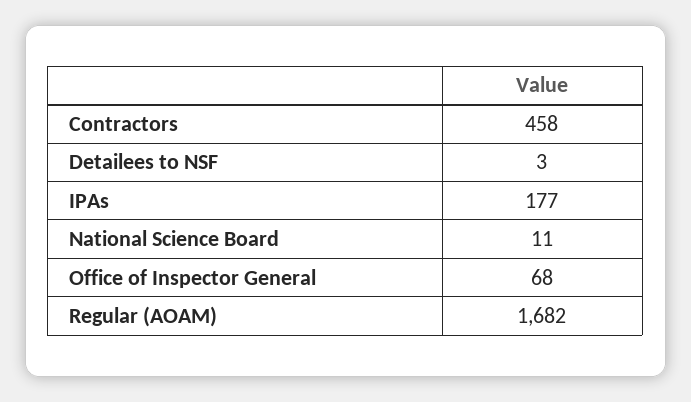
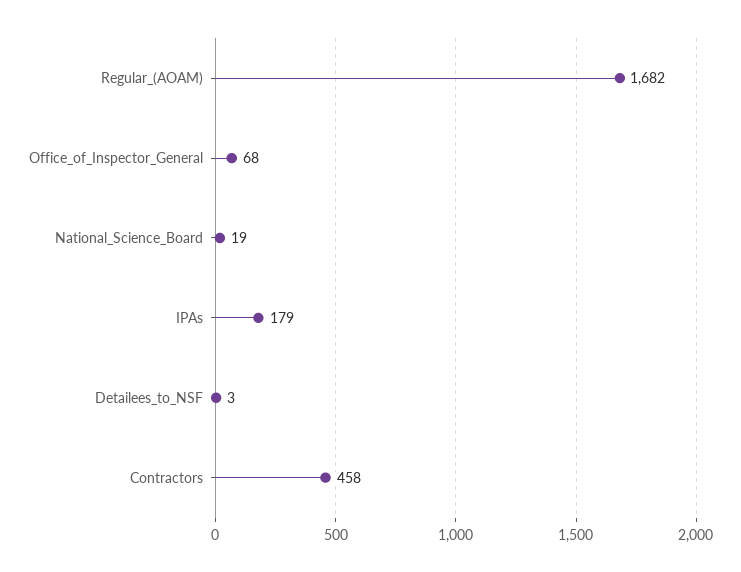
  {
    "Contractors": 458,
    "Detailees to NSF": 3,
-   "IPAs": 177,
+   "IPAs": 179,
-   "National Science Board": 11,
+   "National Science Board": 19,
    "Office of Inspector General": 68,
    "Regular (AOAM)": 1682
  }

